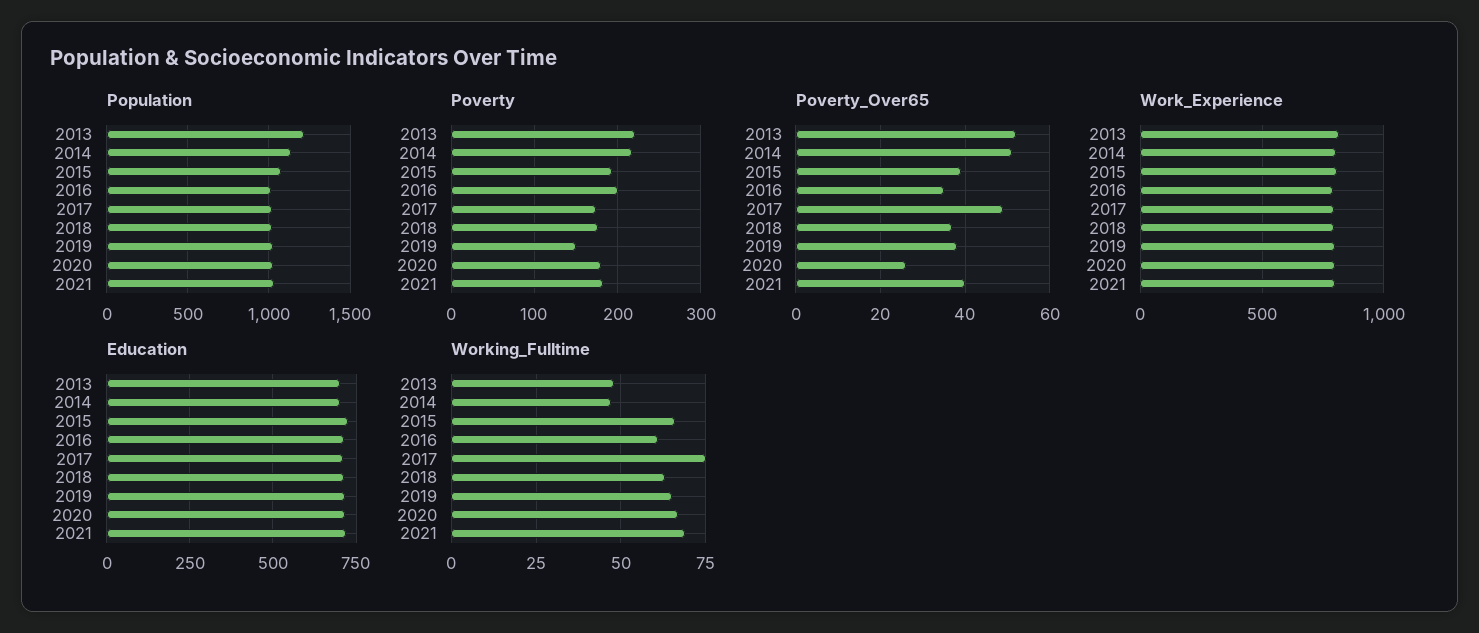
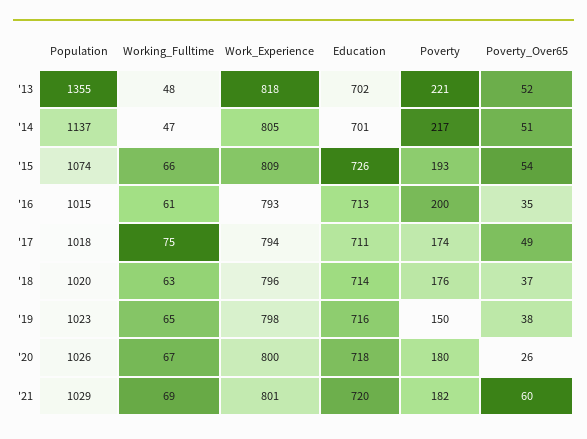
  {
    "Population": {
-     "2013": 1200,
+     "2013": 1355,
      "2014": 1137,
      "2015": 1074,
      "2016": 1015,
      "2017": 1018,
      "2018": 1020,
      "2019": 1023,
      "2020": 1026,
      "2021": 1029
    },
    "Poverty": {
      "2013": 221,
      "2014": 217,
      "2015": 193,
      "2016": 200,
      "2017": 174,
      "2018": 176,
      "2019": 150,
      "2020": 180,
      "2021": 182
    },
    "Poverty_Over65": {
      "2013": 52,
      "2014": 51,
-     "2015": 40,
+     "2015": 54,
      "2016": 35,
      "2017": 49,
      "2018": 37,
      "2019": 38,
      "2020": 26,
-     "2021": 40
+     "2021": 60
    },
    "Work_Experience": {
      "2013": 818,
      "2014": 805,
      "2015": 809,
      "2016": 793,
      "2017": 794,
      "2018": 796,
      "2019": 798,
      "2020": 800,
      "2021": 801
    },
    "Education": {
      "2013": 702,
      "2014": 701,
      "2015": 726,
      "2016": 713,
      "2017": 711,
      "2018": 714,
      "2019": 716,
      "2020": 718,
      "2021": 720
    },
    "Working_Fulltime": {
      "2013": 48,
      "2014": 47,
      "2015": 66,
      "2016": 61,
      "2017": 75,
      "2018": 63,
      "2019": 65,
      "2020": 67,
      "2021": 69
    }
  }

